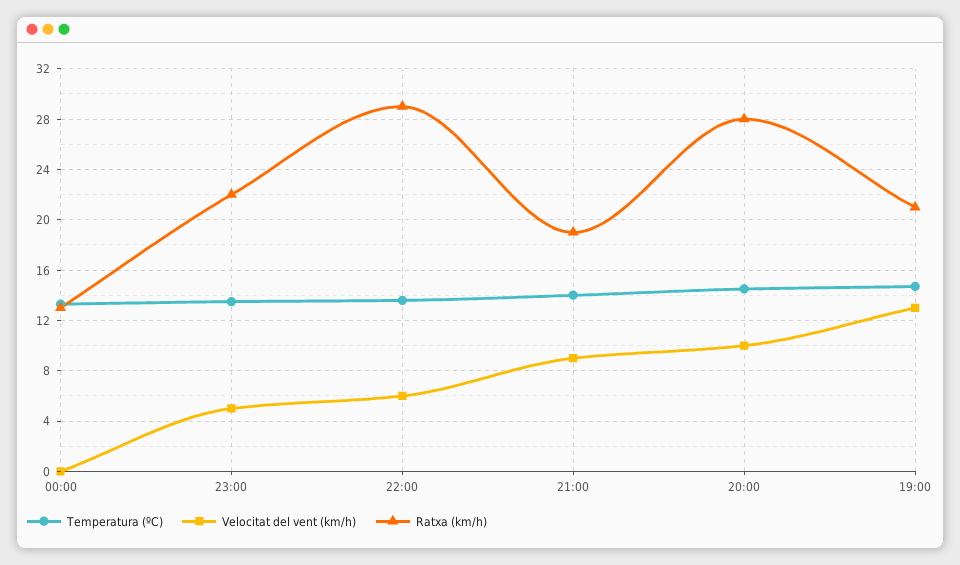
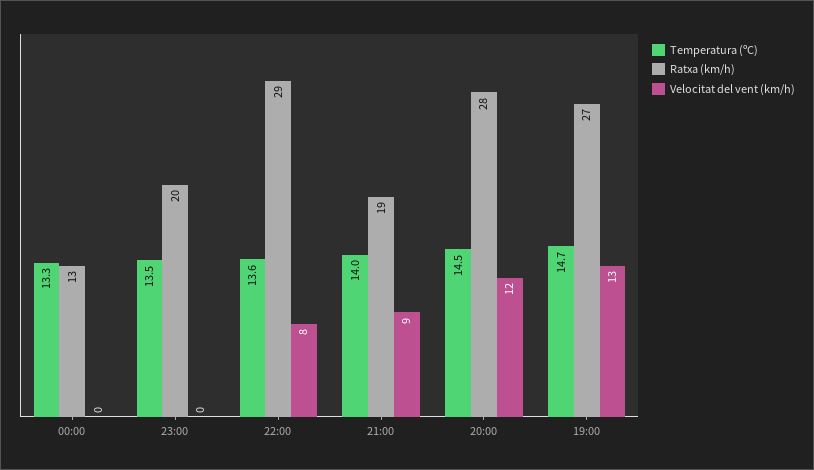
  {
    "Temperatura (ºC)": {
      "00:00": 13.3,
      "23:00": 13.5,
      "22:00": 13.6,
      "21:00": 14,
      "20:00": 14.5,
      "19:00": 14.7
    },
    "Velocitat del vent (km/h)": {
      "00:00": 0,
-     "23:00": 5,
+     "23:00": 0,
-     "22:00": 6,
+     "22:00": 8,
      "21:00": 9,
-     "20:00": 10,
+     "20:00": 12,
      "19:00": 13
    },
    "Ratxa (km/h)": {
      "00:00": 13,
-     "23:00": 22,
+     "23:00": 20,
      "22:00": 29,
      "21:00": 19,
      "20:00": 28,
-     "19:00": 21
+     "19:00": 27
    }
  }

